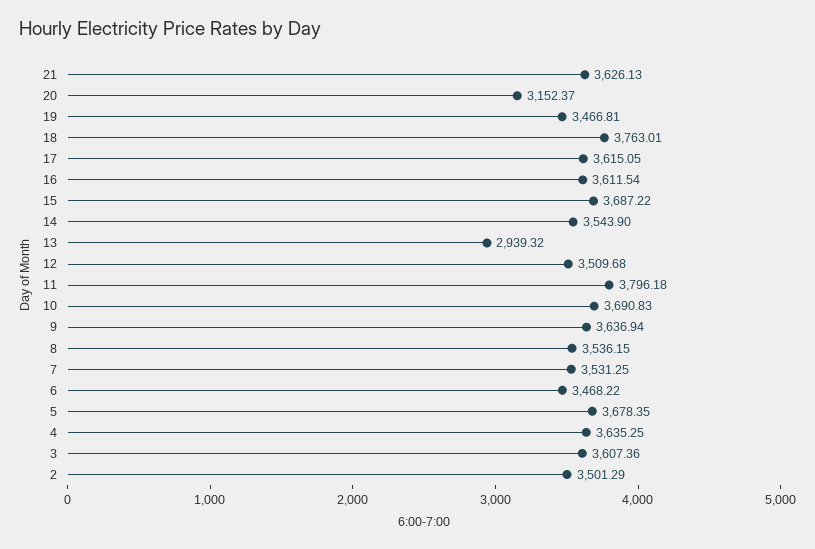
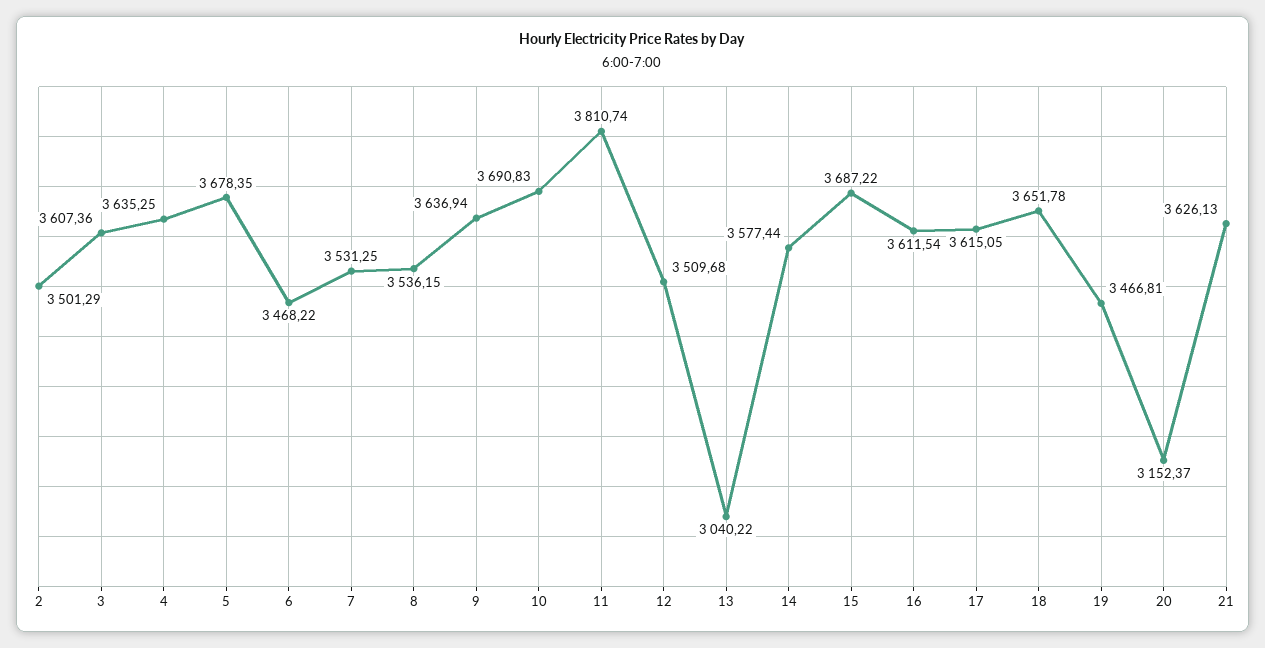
  {
    "21": 3626.13,
    "20": 3152.37,
    "19": 3466.81,
-   "18": 3763.01,
+   "18": 3651.78,
    "17": 3615.05,
    "16": 3611.54,
    "15": 3687.22,
-   "14": 3543.9,
+   "14": 3577.44,
-   "13": 2939.32,
+   "13": 3040.22,
    "12": 3509.68,
-   "11": 3796.18,
+   "11": 3810.74,
    "10": 3690.83,
    "9": 3636.94,
    "8": 3536.15,
    "7": 3531.25,
    "6": 3468.22,
    "5": 3678.35,
    "4": 3635.25,
    "3": 3607.36,
    "2": 3501.29
  }

